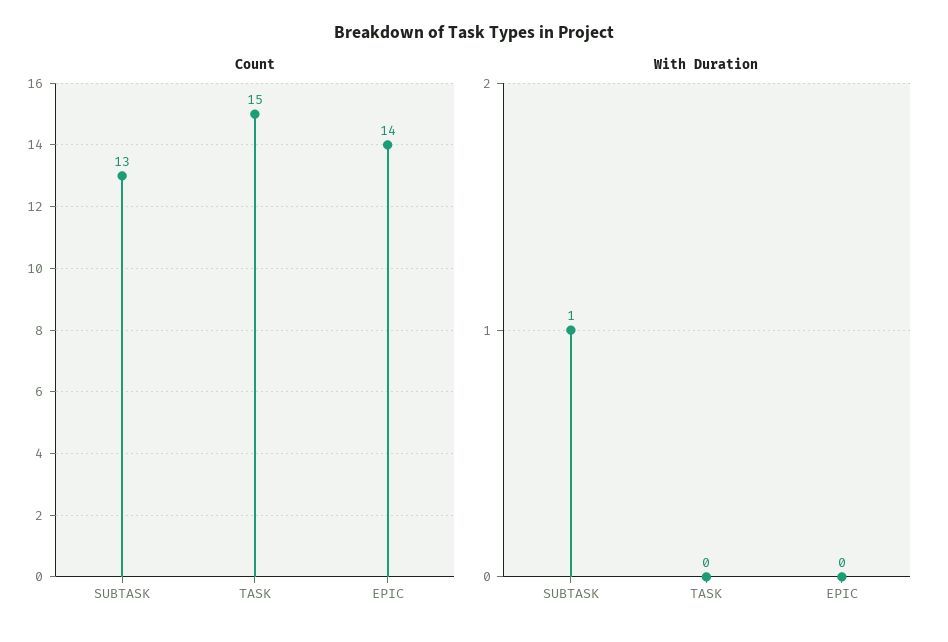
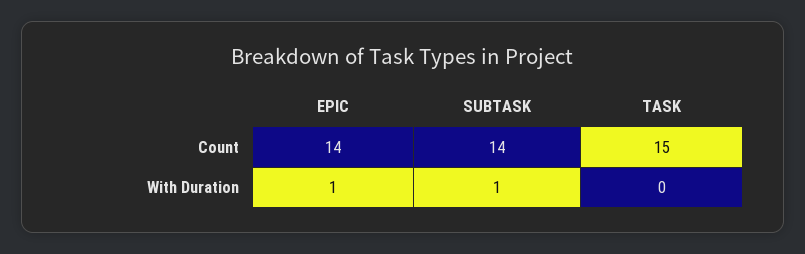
  {
    "Count": {
-     "SUBTASK": 13,
+     "SUBTASK": 14,
      "TASK": 15,
      "EPIC": 14
    },
    "With Duration": {
      "SUBTASK": 1,
      "TASK": 0,
-     "EPIC": 0
+     "EPIC": 1
    }
  }

